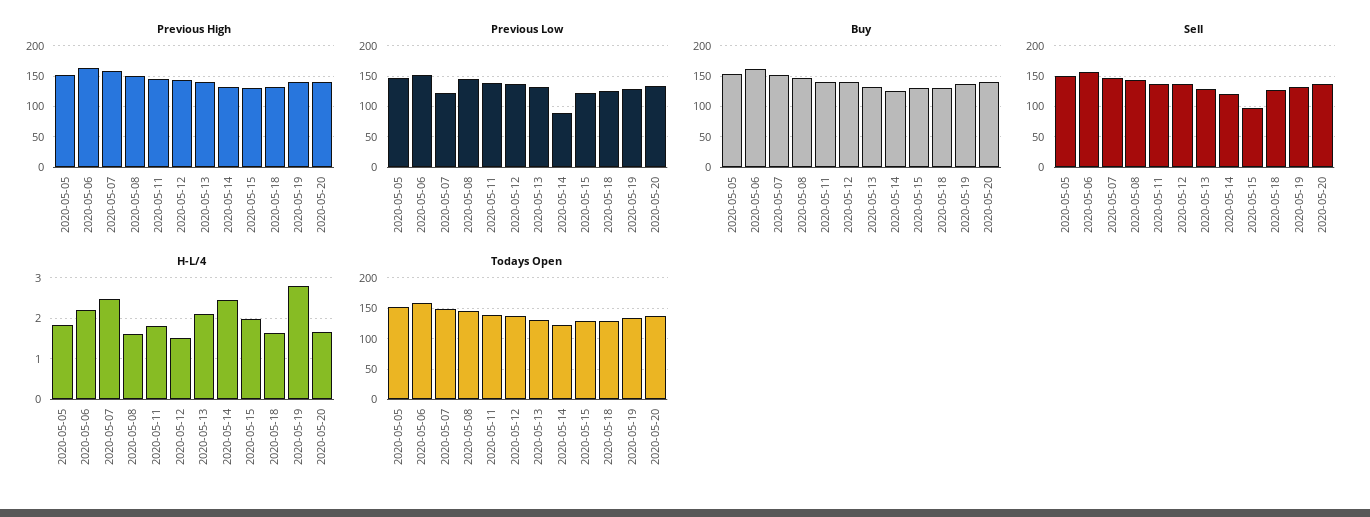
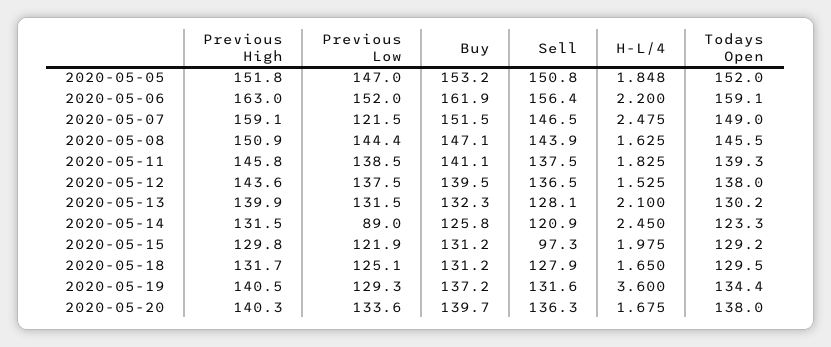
  {
    "Previous High": {
      "2020-05-05": 151.8,
      "2020-05-06": 163,
      "2020-05-07": 159.1,
      "2020-05-08": 150.9,
      "2020-05-11": 145.8,
      "2020-05-12": 143.6,
      "2020-05-13": 139.9,
      "2020-05-14": 131.5,
      "2020-05-15": 129.8,
      "2020-05-18": 131.7,
      "2020-05-19": 140.5,
      "2020-05-20": 140.3
    },
    "Previous Low": {
      "2020-05-05": 147,
      "2020-05-06": 152,
      "2020-05-07": 121.5,
      "2020-05-08": 144.4,
      "2020-05-11": 138.5,
      "2020-05-12": 137.5,
      "2020-05-13": 131.5,
      "2020-05-14": 89,
      "2020-05-15": 121.9,
      "2020-05-18": 125.1,
      "2020-05-19": 129.3,
      "2020-05-20": 133.6
    },
    "Buy": {
      "2020-05-05": 153.2,
      "2020-05-06": 161.9,
      "2020-05-07": 151.5,
      "2020-05-08": 147.1,
      "2020-05-11": 141.1,
      "2020-05-12": 139.5,
      "2020-05-13": 132.3,
      "2020-05-14": 125.8,
      "2020-05-15": 131.2,
      "2020-05-18": 131.2,
      "2020-05-19": 137.2,
      "2020-05-20": 139.7
    },
    "Sell": {
      "2020-05-05": 150.8,
      "2020-05-06": 156.4,
      "2020-05-07": 146.5,
      "2020-05-08": 143.9,
      "2020-05-11": 137.5,
      "2020-05-12": 136.5,
      "2020-05-13": 128.1,
      "2020-05-14": 120.9,
      "2020-05-15": 97.3,
      "2020-05-18": 127.9,
      "2020-05-19": 131.6,
      "2020-05-20": 136.3
    },
    "H-L/4": {
      "2020-05-05": 1.848,
      "2020-05-06": 2.2,
      "2020-05-07": 2.475,
      "2020-05-08": 1.625,
      "2020-05-11": 1.825,
      "2020-05-12": 1.525,
      "2020-05-13": 2.1,
      "2020-05-14": 2.45,
      "2020-05-15": 1.975,
      "2020-05-18": 1.65,
-     "2020-05-19": 2.8,
+     "2020-05-19": 3.6,
      "2020-05-20": 1.675
    },
    "Todays Open": {
      "2020-05-05": 152,
      "2020-05-06": 159.1,
      "2020-05-07": 149,
      "2020-05-08": 145.5,
      "2020-05-11": 139.3,
      "2020-05-12": 138,
      "2020-05-13": 130.2,
      "2020-05-14": 123.3,
      "2020-05-15": 129.2,
      "2020-05-18": 129.5,
      "2020-05-19": 134.4,
      "2020-05-20": 138
    }
  }

